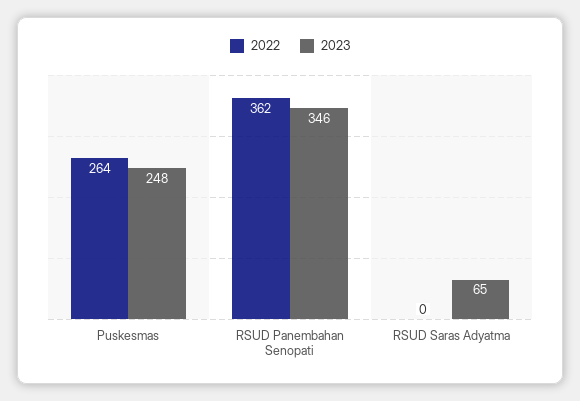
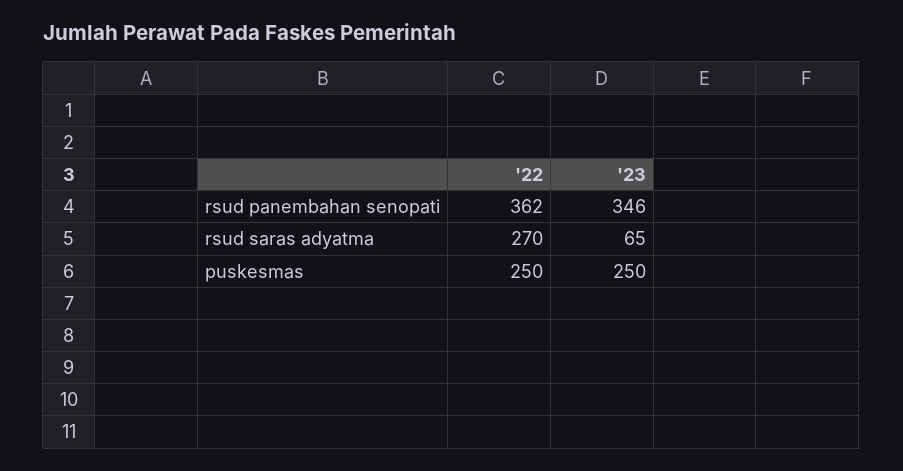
  {
    "2022": {
-     "Puskesmas": 264,
+     "Puskesmas": 250,
      "RSUD Panembahan Senopati": 362,
-     "RSUD Saras Adyatma": 0
+     "RSUD Saras Adyatma": 270
    },
    "2023": {
-     "Puskesmas": 248,
+     "Puskesmas": 250,
      "RSUD Panembahan Senopati": 346,
      "RSUD Saras Adyatma": 65
    }
  }

